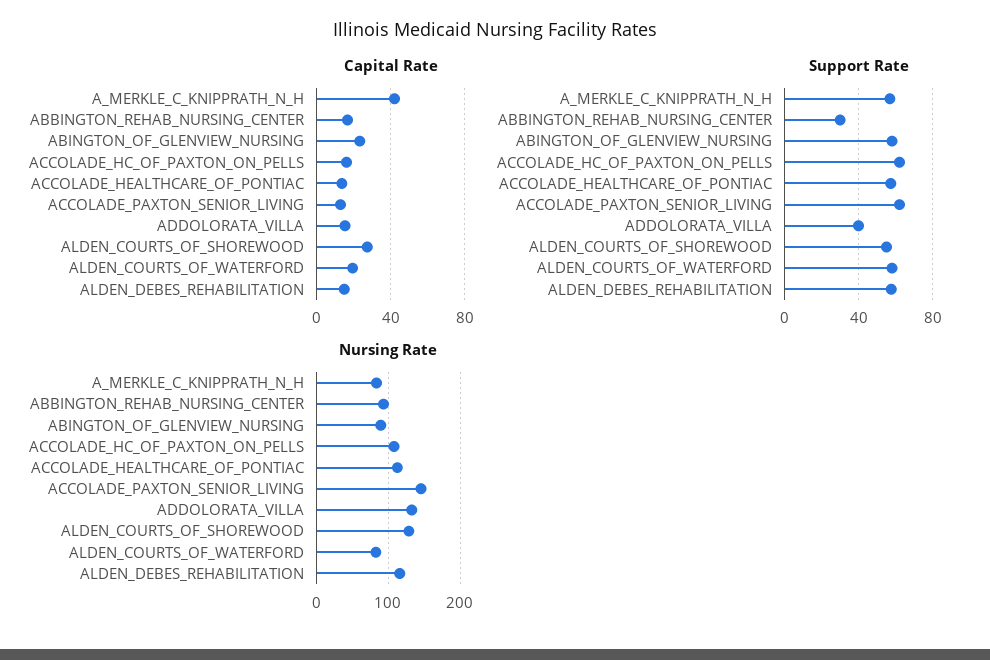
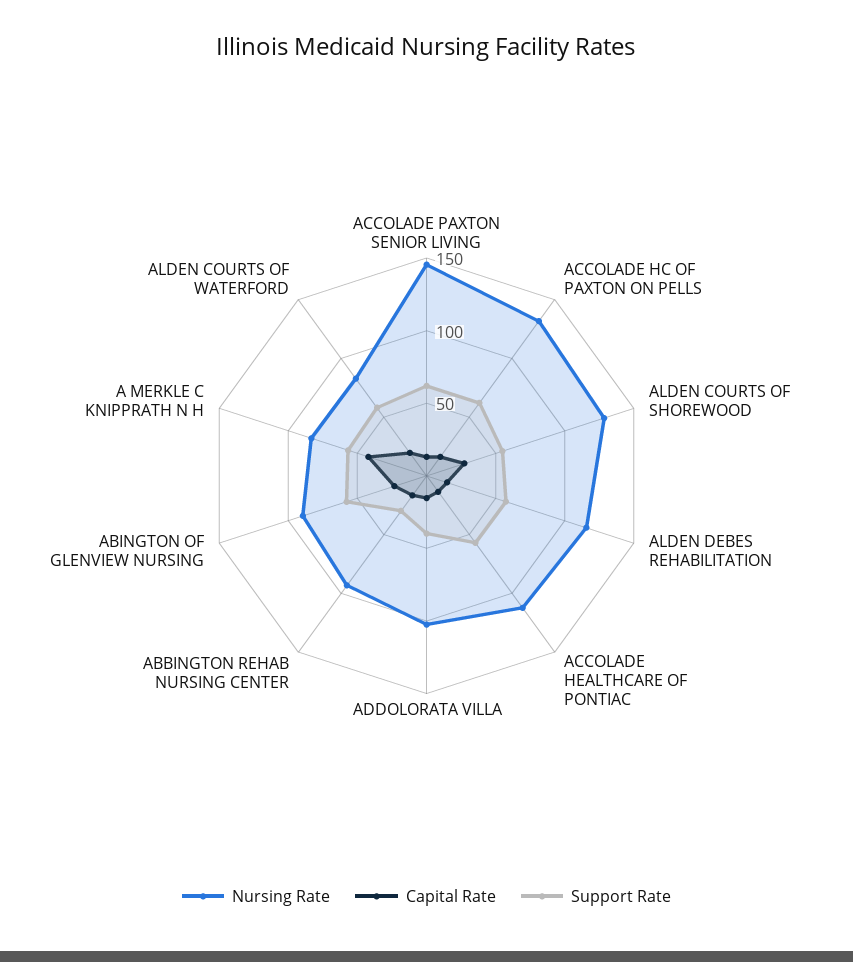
  {
    "Capital Rate": {
      "A_MERKLE_C_KNIPPRATH_N_H": 40,
      "ABBINGTON_REHAB_NURSING_CENTER": 15,
      "ABINGTON_OF_GLENVIEW_NURSING": 25,
      "ACCOLADE_HC_OF_PAXTON_ON_PELLS": 15,
      "ACCOLADE_HEALTHCARE_OF_PONTIAC": 15,
      "ACCOLADE_PAXTON_SENIOR_LIVING": 15,
      "ADDOLORATA_VILLA": 15,
      "ALDEN_COURTS_OF_SHOREWOOD": 25,
      "ALDEN_COURTS_OF_WATERFORD": 20,
      "ALDEN_DEBES_REHABILITATION": 15
    },
    "Support Rate": {
      "A_MERKLE_C_KNIPPRATH_N_H": 55,
      "ABBINGTON_REHAB_NURSING_CENTER": 30,
      "ABINGTON_OF_GLENVIEW_NURSING": 60,
      "ACCOLADE_HC_OF_PAXTON_ON_PELLS": 60,
      "ACCOLADE_HEALTHCARE_OF_PONTIAC": 55,
      "ACCOLADE_PAXTON_SENIOR_LIVING": 60,
      "ADDOLORATA_VILLA": 40,
      "ALDEN_COURTS_OF_SHOREWOOD": 55,
      "ALDEN_COURTS_OF_WATERFORD": 60,
      "ALDEN_DEBES_REHABILITATION": 60
    },
    "Nursing Rate": {
      "A_MERKLE_C_KNIPPRATH_N_H": 80,
      "ABBINGTON_REHAB_NURSING_CENTER": 90,
      "ABINGTON_OF_GLENVIEW_NURSING": 90,
-     "ACCOLADE_HC_OF_PAXTON_ON_PELLS": 110,
+     "ACCOLADE_HC_OF_PAXTON_ON_PELLS": 130,
      "ACCOLADE_HEALTHCARE_OF_PONTIAC": 110,
      "ACCOLADE_PAXTON_SENIOR_LIVING": 150,
-     "ADDOLORATA_VILLA": 130,
+     "ADDOLORATA_VILLA": 100,
      "ALDEN_COURTS_OF_SHOREWOOD": 130,
      "ALDEN_COURTS_OF_WATERFORD": 80,
      "ALDEN_DEBES_REHABILITATION": 120
    }
  }

